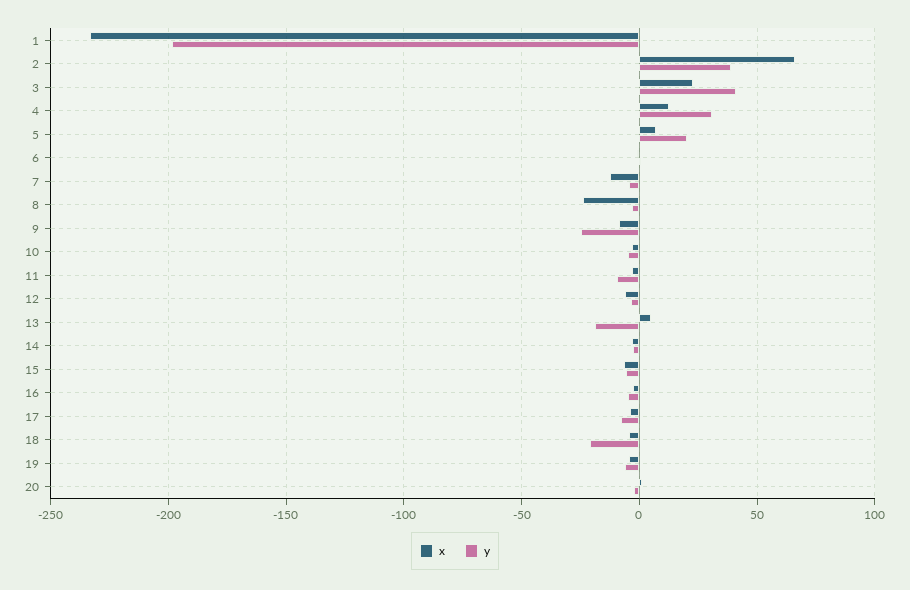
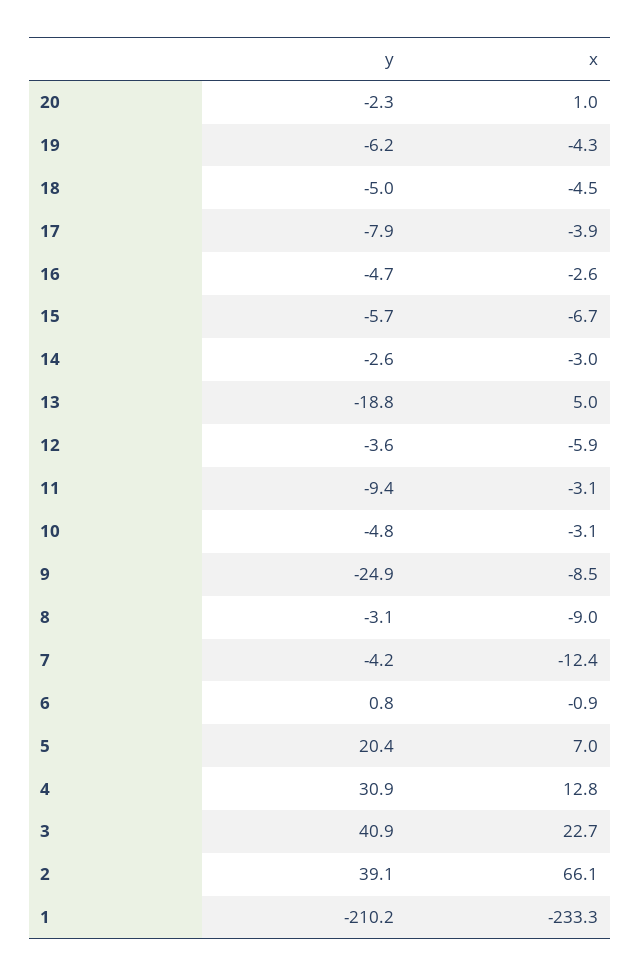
  {
    "x": {
      "1": -233.3,
      "2": 66.1,
      "3": 22.7,
      "4": 12.8,
      "5": 7,
      "6": -0.9,
      "7": -12.4,
-     "8": -25,
+     "8": -9,
      "9": -8.5,
      "10": -3.1,
      "11": -3.1,
      "12": -5.9,
      "13": 5,
      "14": -3,
      "15": -6.7,
      "16": -2.6,
      "17": -3.9,
      "18": -4.5,
      "19": -4.3,
      "20": 1
    },
    "y": {
-     "1": -200,
+     "1": -210.2,
      "2": 39.1,
      "3": 40.9,
      "4": 30.9,
      "5": 20.4,
      "6": 0.8,
      "7": -4.2,
      "8": -3.1,
      "9": -24.9,
      "10": -4.8,
      "11": -9.4,
      "12": -3.6,
      "13": -18.8,
      "14": -2.6,
      "15": -5.7,
      "16": -4.7,
      "17": -7.9,
-     "18": -20,
+     "18": -5,
      "19": -6.2,
      "20": -2.3
    }
  }

